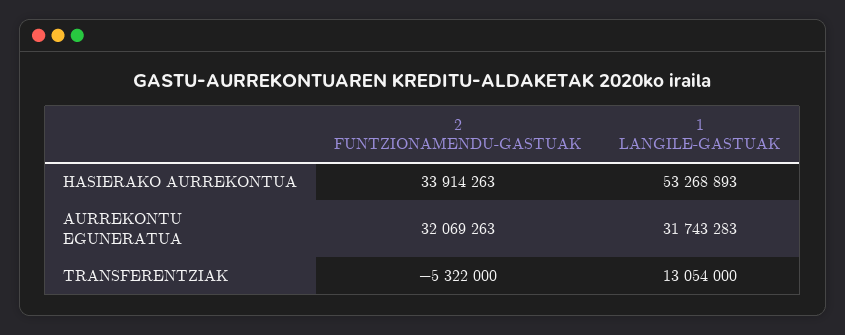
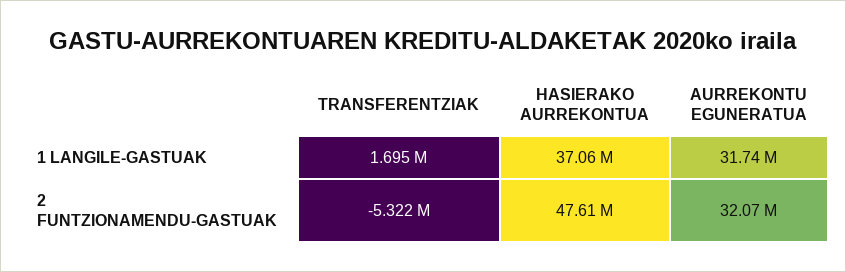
  {
    "2 FUNTZIONAMENDU-GASTUAK": {
-     "HASIERAKO AURREKONTUA": 33914263,
+     "HASIERAKO AURREKONTUA": 47610000,
      "AURREKONTU EGUNERATUA": 32069263,
      "TRANSFERENTZIAK": -5322000
    },
    "1 LANGILE-GASTUAK": {
-     "HASIERAKO AURREKONTUA": 53268893,
+     "HASIERAKO AURREKONTUA": 37060000,
      "AURREKONTU EGUNERATUA": 31743283,
-     "TRANSFERENTZIAK": 13054000
+     "TRANSFERENTZIAK": 1695000
    }
  }

